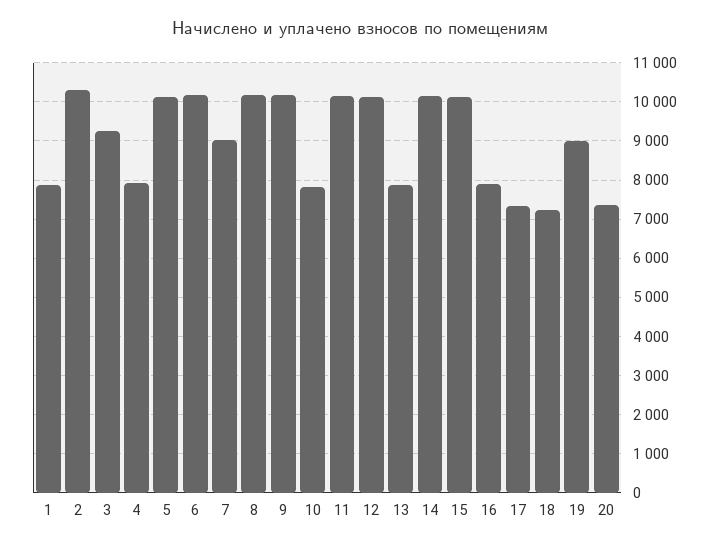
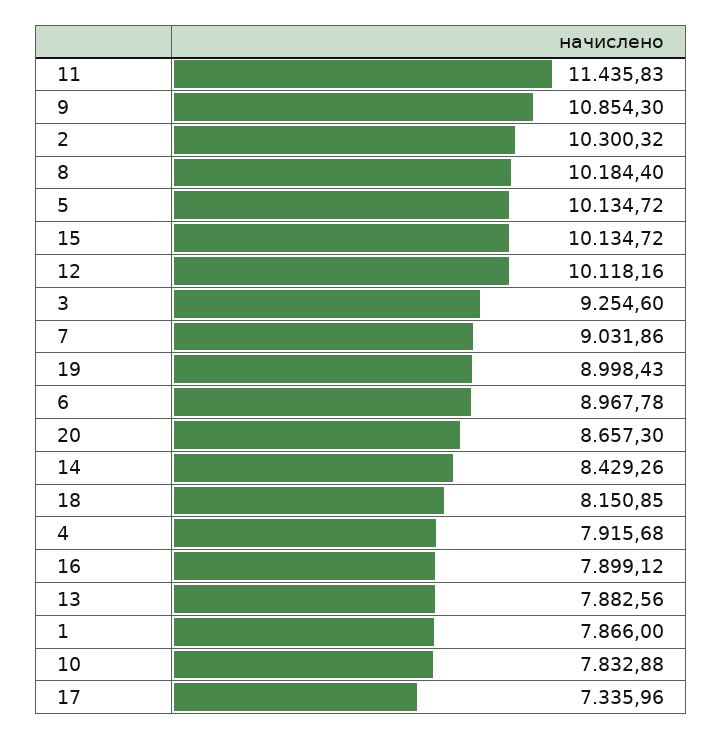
  {
    "1": 7866,
    "2": 10300.32,
    "3": 9254.6,
    "4": 7915.68,
    "5": 10134.72,
-   "6": 10200,
+   "6": 8967.78,
    "7": 9031.86,
    "8": 10184.4,
-   "9": 10200,
+   "9": 10854.3,
    "10": 7832.88,
-   "11": 10200,
+   "11": 11435.83,
    "12": 10118.16,
    "13": 7882.56,
-   "14": 10200,
+   "14": 8429.26,
    "15": 10134.72,
    "16": 7899.12,
    "17": 7335.96,
-   "18": 7200,
+   "18": 8150.85,
    "19": 8998.43,
-   "20": 7400
+   "20": 8657.3
  }

